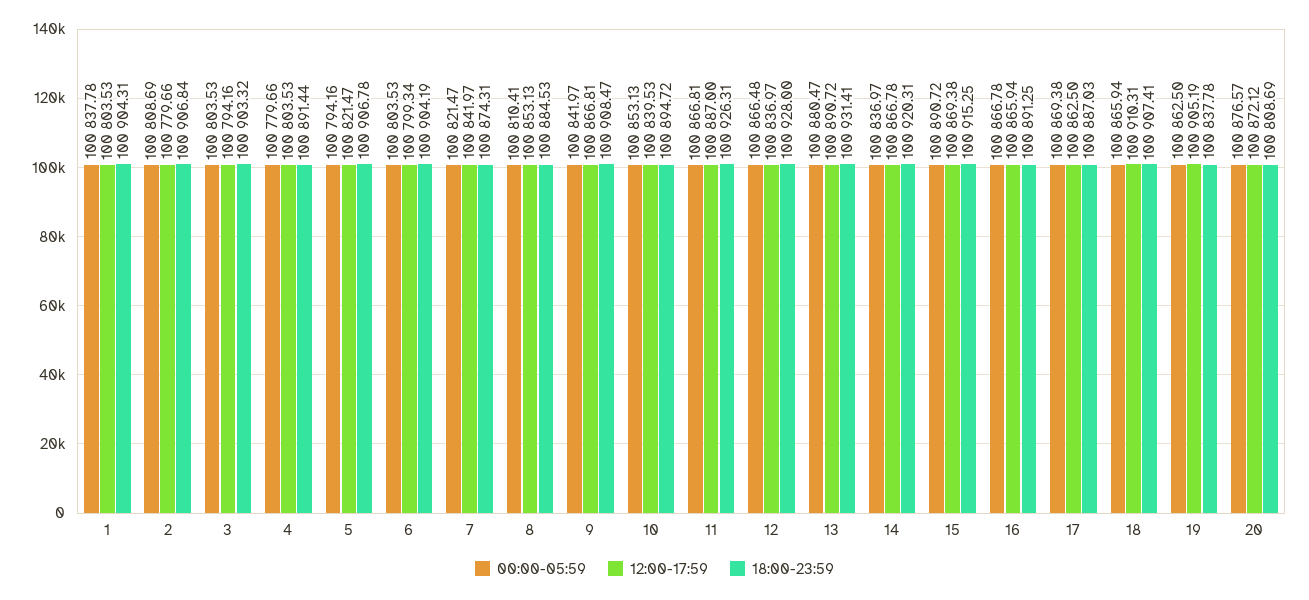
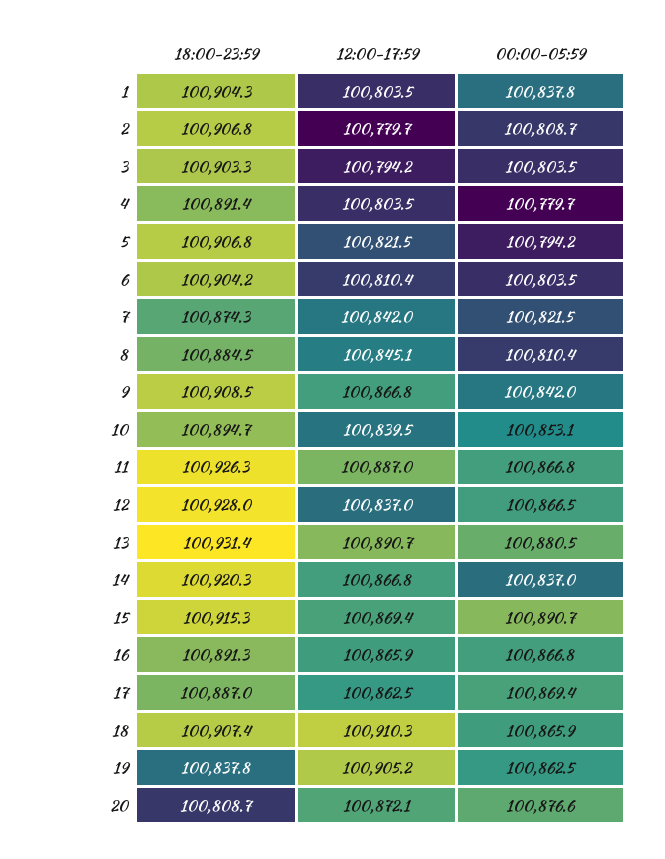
  {
    "00:00-05:59": {
      "1": 100837.78,
      "2": 100808.69,
      "3": 100803.53,
      "4": 100779.66,
      "5": 100794.16,
      "6": 100803.53,
      "7": 100821.47,
      "8": 100810.41,
      "9": 100841.97,
      "10": 100853.13,
      "11": 100866.81,
      "12": 100866.48,
      "13": 100880.47,
      "14": 100836.97,
      "15": 100890.72,
      "16": 100866.78,
      "17": 100869.38,
      "18": 100865.94,
      "19": 100862.5,
      "20": 100876.57
    },
    "12:00-17:59": {
      "1": 100803.53,
      "2": 100779.66,
      "3": 100794.16,
      "4": 100803.53,
      "5": 100821.47,
-     "6": 100799.34,
+     "6": 100810.4,
      "7": 100841.97,
-     "8": 100853.13,
+     "8": 100845.1,
      "9": 100866.81,
      "10": 100839.53,
      "11": 100887,
      "12": 100836.97,
      "13": 100890.72,
      "14": 100866.78,
      "15": 100869.38,
      "16": 100865.94,
      "17": 100862.5,
      "18": 100910.31,
      "19": 100905.19,
      "20": 100872.12
    },
    "18:00-23:59": {
      "1": 100904.31,
      "2": 100906.84,
      "3": 100903.32,
      "4": 100891.44,
      "5": 100906.78,
      "6": 100904.19,
      "7": 100874.31,
      "8": 100884.53,
      "9": 100908.47,
      "10": 100894.72,
      "11": 100926.31,
      "12": 100928,
      "13": 100931.41,
      "14": 100920.31,
      "15": 100915.25,
      "16": 100891.25,
      "17": 100887.03,
      "18": 100907.41,
      "19": 100837.78,
      "20": 100808.69
    }
  }

